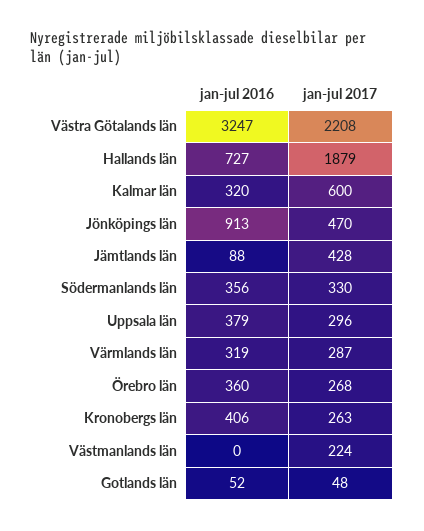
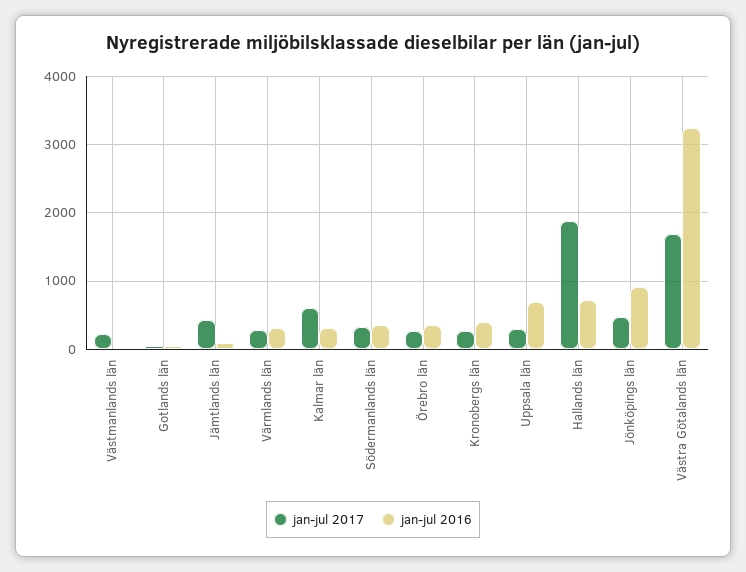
  {
    "jan-jul 2016": {
      "Västra Götalands län": 3247,
      "Hallands län": 727,
      "Kalmar län": 320,
      "Jönköpings län": 913,
      "Jämtlands län": 88,
      "Södermanlands län": 356,
-     "Uppsala län": 379,
+     "Uppsala län": 700,
      "Värmlands län": 319,
      "Örebro län": 360,
      "Kronobergs län": 406,
      "Västmanlands län": 0,
      "Gotlands län": 52
    },
    "jan-jul 2017": {
-     "Västra Götalands län": 2208,
+     "Västra Götalands län": 1700,
      "Hallands län": 1879,
      "Kalmar län": 600,
      "Jönköpings län": 470,
      "Jämtlands län": 428,
      "Södermanlands län": 330,
      "Uppsala län": 296,
      "Värmlands län": 287,
      "Örebro län": 268,
      "Kronobergs län": 263,
      "Västmanlands län": 224,
      "Gotlands län": 48
    }
  }

